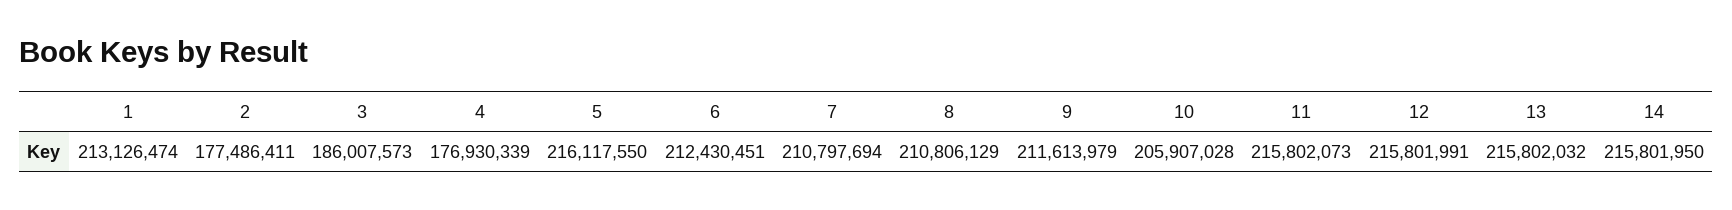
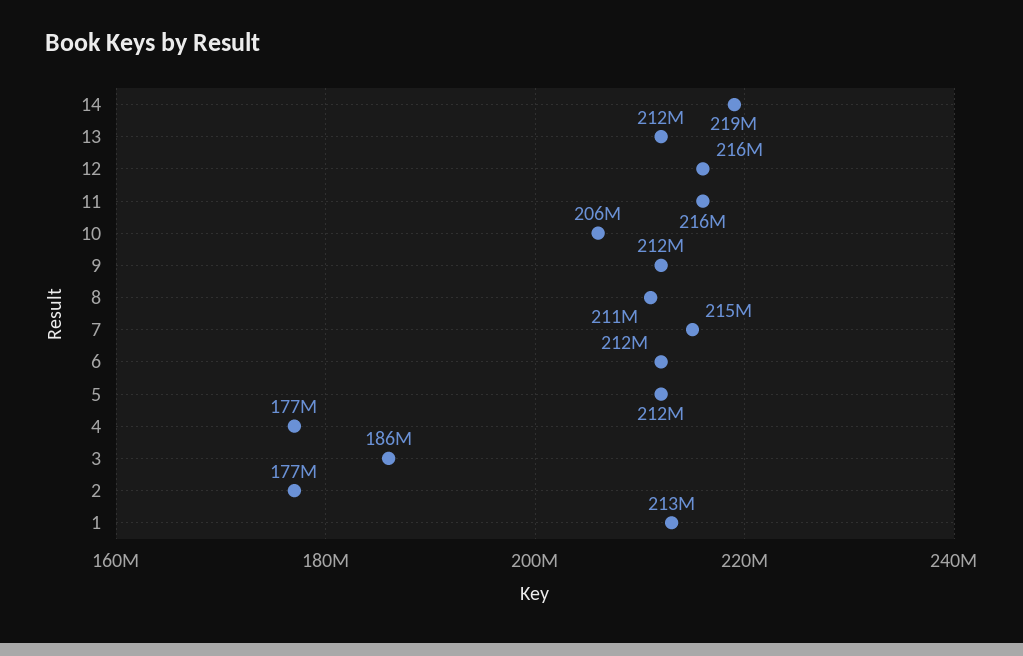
  {
    "1": 213126474,
    "2": 177486411,
    "3": 186007573,
    "4": 176930339,
-   "5": 216117550,
+   "5": 212000000,
    "6": 212430451,
-   "7": 210797694,
+   "7": 215000000,
    "8": 210806129,
    "9": 211613979,
    "10": 205907028,
    "11": 215802073,
    "12": 215801991,
-   "13": 215802032,
+   "13": 212000000,
-   "14": 215801950
+   "14": 219000000
  }

